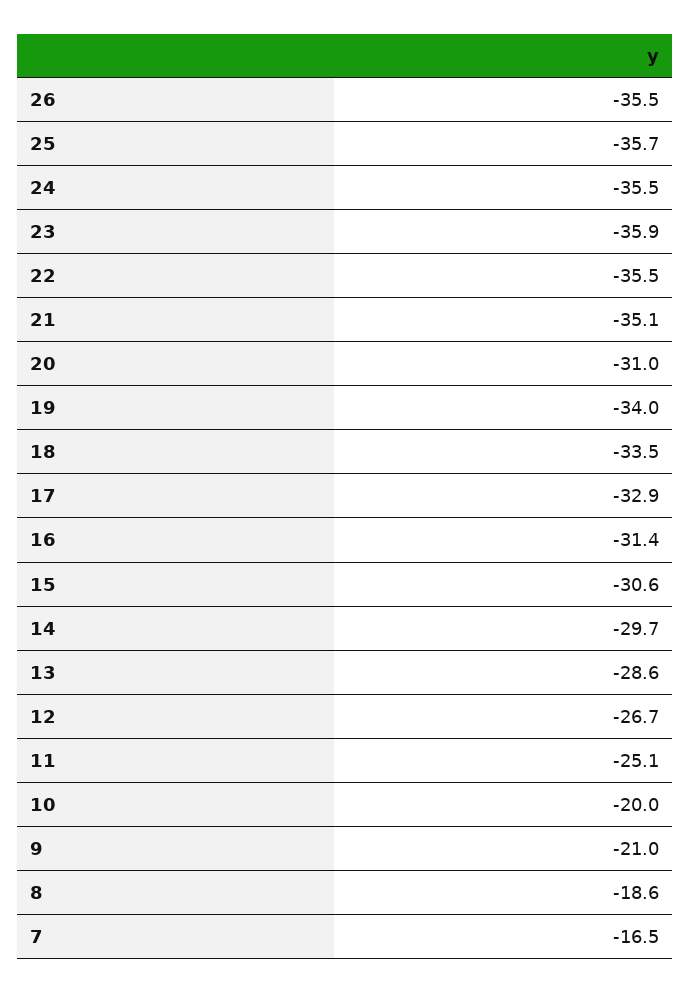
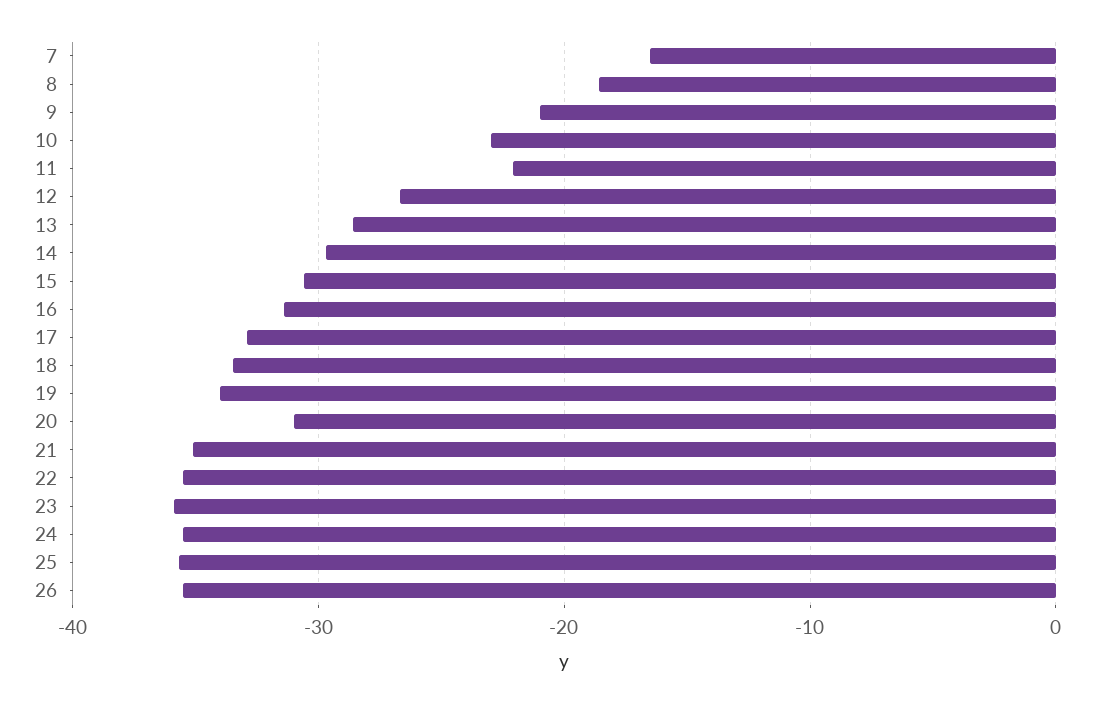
  {
    "26": -35.5,
    "25": -35.7,
    "24": -35.5,
    "23": -35.9,
    "22": -35.5,
    "21": -35.1,
    "20": -31,
    "19": -34,
    "18": -33.5,
    "17": -32.9,
    "16": -31.4,
    "15": -30.6,
    "14": -29.7,
    "13": -28.6,
    "12": -26.7,
-   "11": -25.1,
+   "11": -22,
-   "10": -20,
+   "10": -23,
    "9": -21,
    "8": -18.6,
    "7": -16.5
  }

